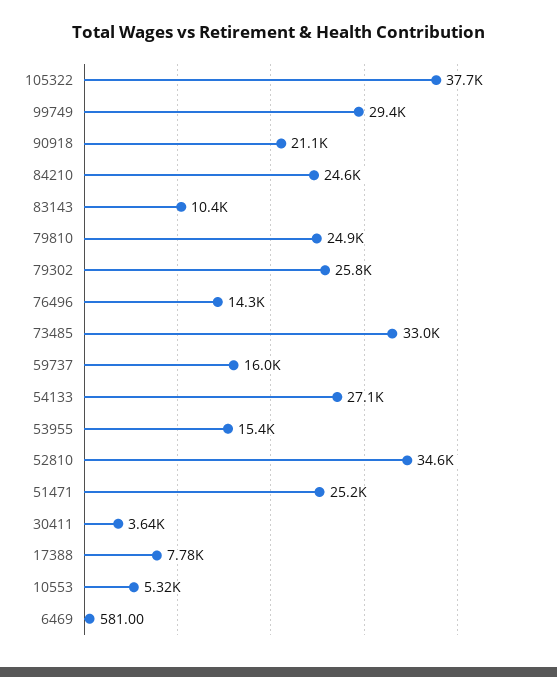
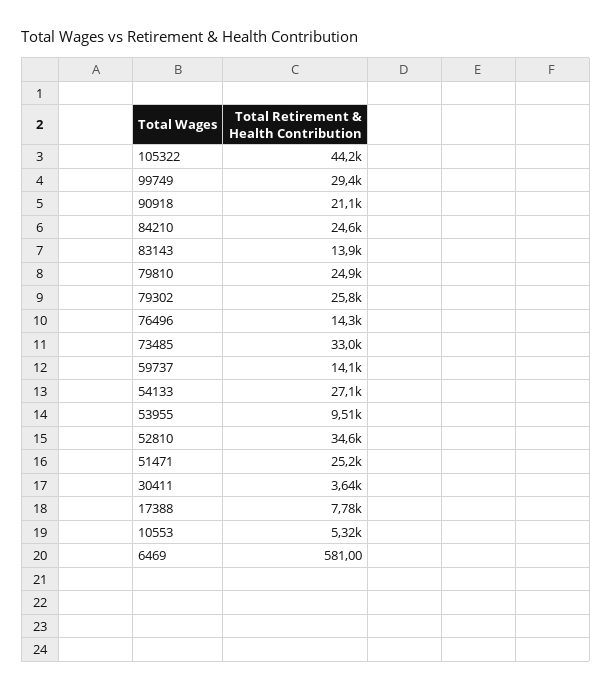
  {
-   "105322": 37700,
+   "105322": 44200,
    "99749": 29400,
    "90918": 21100,
    "84210": 24600,
-   "83143": 10400,
+   "83143": 13900,
    "79810": 24900,
    "79302": 25800,
    "76496": 14300,
    "73485": 33000,
-   "59737": 16000,
+   "59737": 14100,
    "54133": 27100,
-   "53955": 15400,
+   "53955": 9510,
    "52810": 34600,
    "51471": 25200,
    "30411": 3640,
    "17388": 7780,
    "10553": 5320,
    "6469": 581
  }

